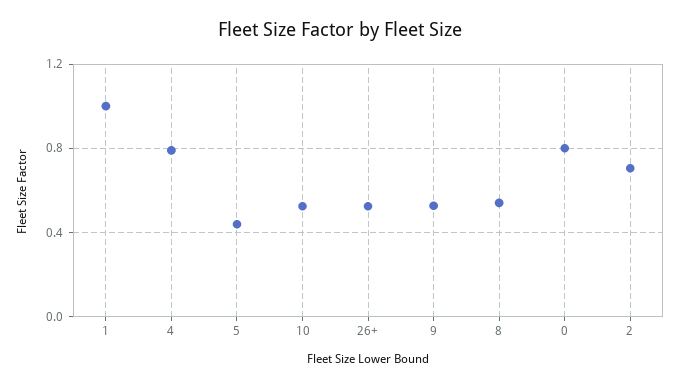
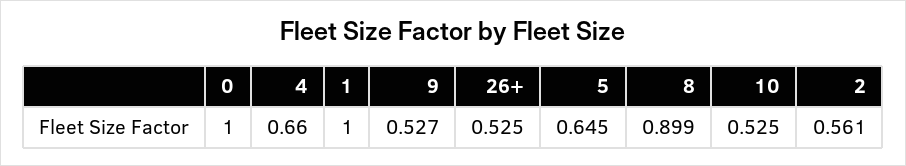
  {
    "1": 1,
-   "4": 0.8,
+   "4": 0.66,
-   "5": 0.45,
+   "5": 0.645,
    "10": 0.525,
    "26+": 0.525,
    "9": 0.527,
-   "8": 0.55,
+   "8": 0.899,
-   "0": 0.8,
+   "0": 1,
-   "2": 0.7
+   "2": 0.561
  }

